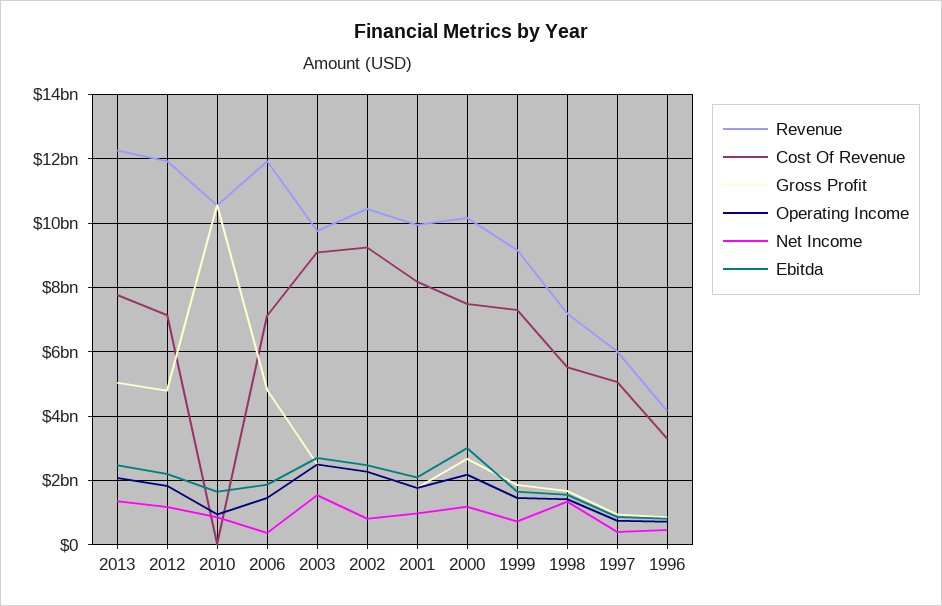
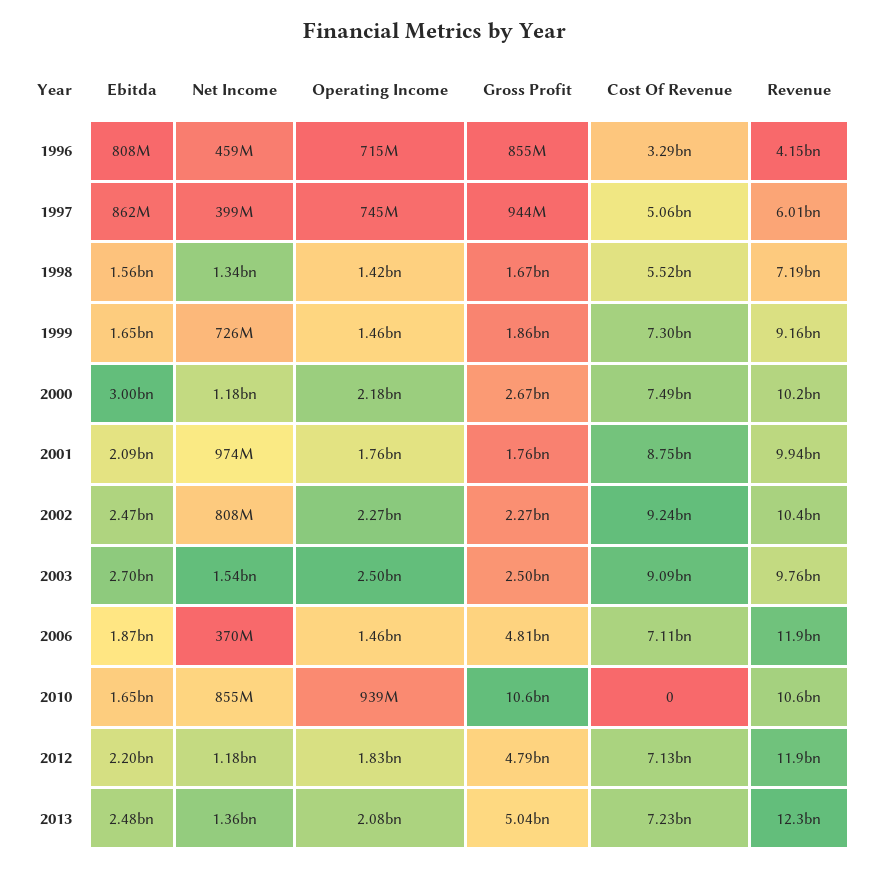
  {
    "Revenue": {
      "2013": 12300000000,
      "2012": 11900000000,
      "2010": 10600000000,
      "2006": 11900000000,
      "2003": 9760000000,
      "2002": 10400000000,
      "2001": 9940000000,
      "2000": 10200000000,
      "1999": 9160000000,
      "1998": 7190000000,
      "1997": 6010000000,
      "1996": 4150000000
    },
    "Cost Of Revenue": {
-     "2013": 7800000000,
+     "2013": 7230000000,
      "2012": 7130000000,
      "2010": 0,
      "2006": 7110000000,
      "2003": 9090000000,
      "2002": 9240000000,
-     "2001": 8200000000,
+     "2001": 8750000000,
      "2000": 7490000000,
      "1999": 7300000000,
      "1998": 5520000000,
      "1997": 5060000000,
      "1996": 3290000000
    },
    "Gross Profit": {
      "2013": 5040000000,
      "2012": 4790000000,
      "2010": 10600000000,
      "2006": 4810000000,
      "2003": 2500000000,
      "2002": 2270000000,
      "2001": 1760000000,
      "2000": 2670000000,
      "1999": 1860000000,
      "1998": 1670000000,
      "1997": 944000000,
      "1996": 855000000
    },
    "Operating Income": {
      "2013": 2080000000,
      "2012": 1830000000,
      "2010": 939000000,
      "2006": 1460000000,
      "2003": 2500000000,
      "2002": 2270000000,
      "2001": 1760000000,
      "2000": 2180000000,
      "1999": 1460000000,
      "1998": 1420000000,
      "1997": 745000000,
      "1996": 715000000
    },
    "Net Income": {
      "2013": 1360000000,
      "2012": 1180000000,
      "2010": 855000000,
      "2006": 370000000,
      "2003": 1540000000,
      "2002": 808000000,
      "2001": 974000000,
      "2000": 1180000000,
      "1999": 726000000,
      "1998": 1340000000,
      "1997": 399000000,
      "1996": 459000000
    },
    "Ebitda": {
      "2013": 2480000000,
      "2012": 2200000000,
      "2010": 1650000000,
      "2006": 1870000000,
      "2003": 2700000000,
      "2002": 2470000000,
      "2001": 2090000000,
      "2000": 3000000000,
      "1999": 1650000000,
      "1998": 1560000000,
      "1997": 862000000,
      "1996": 808000000
    }
  }

